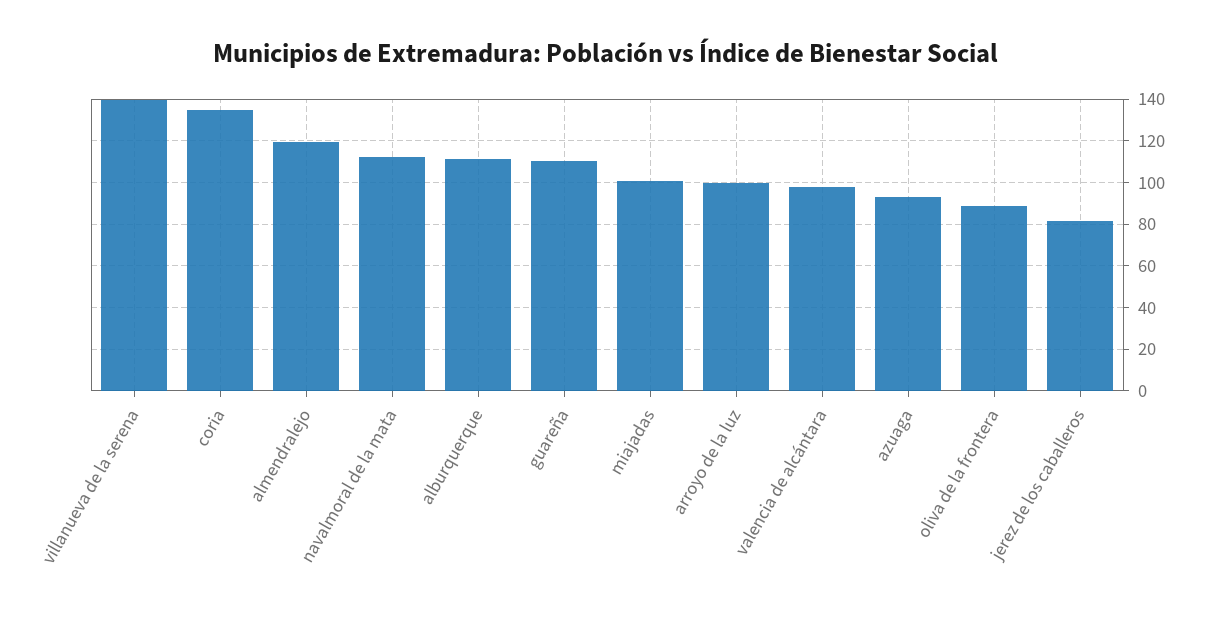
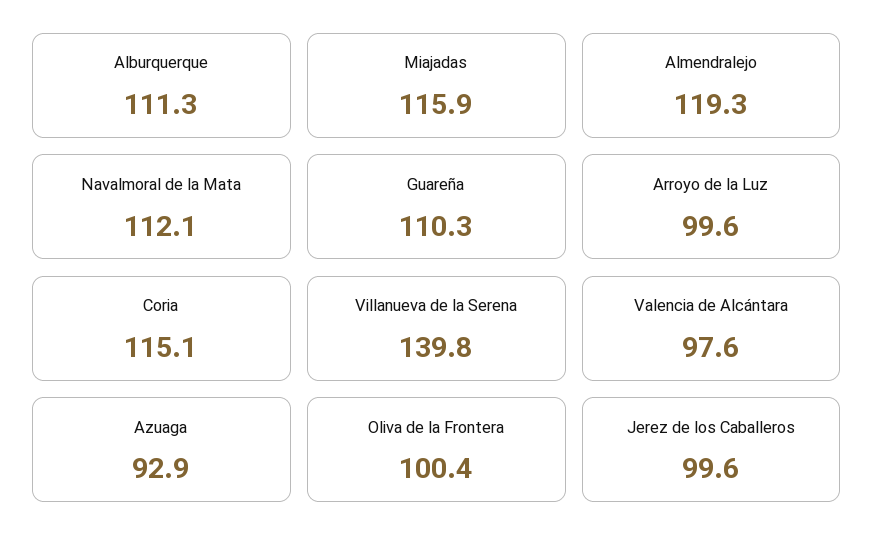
  {
    "villanueva de la serena": 139.8,
-   "coria": 135,
+   "coria": 115.1,
    "almendralejo": 119.3,
    "navalmoral de la mata": 112.1,
    "alburquerque": 111.3,
    "guareña": 110.3,
-   "miajadas": 100,
+   "miajadas": 115.9,
    "arroyo de la luz": 99.6,
    "valencia de alcántara": 97.6,
    "azuaga": 92.9,
-   "oliva de la frontera": 90,
+   "oliva de la frontera": 100.4,
-   "jerez de los caballeros": 80
+   "jerez de los caballeros": 99.6
  }

